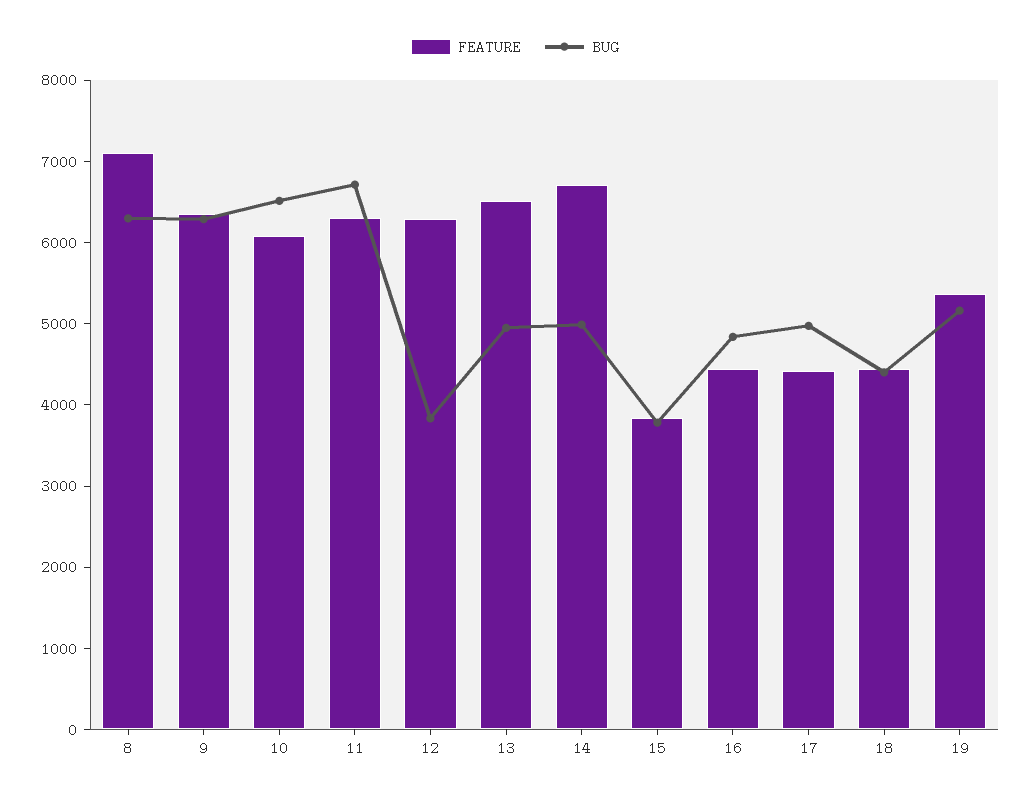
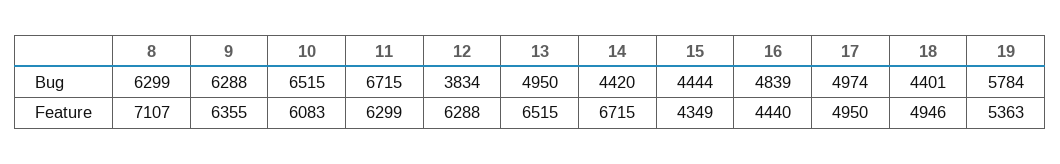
  {
    "FEATURE": {
      "8": 7107,
      "9": 6355,
      "10": 6083,
      "11": 6299,
      "12": 6288,
      "13": 6515,
      "14": 6715,
-     "15": 3800,
+     "15": 4349,
      "16": 4440,
-     "17": 4400,
+     "17": 4950,
-     "18": 4400,
+     "18": 4946,
      "19": 5363
    },
    "BUG": {
      "8": 6299,
      "9": 6288,
      "10": 6515,
      "11": 6715,
      "12": 3834,
      "13": 4950,
-     "14": 5000,
+     "14": 4420,
-     "15": 3800,
+     "15": 4444,
      "16": 4839,
      "17": 4974,
      "18": 4401,
-     "19": 5200
+     "19": 5784
    }
  }

